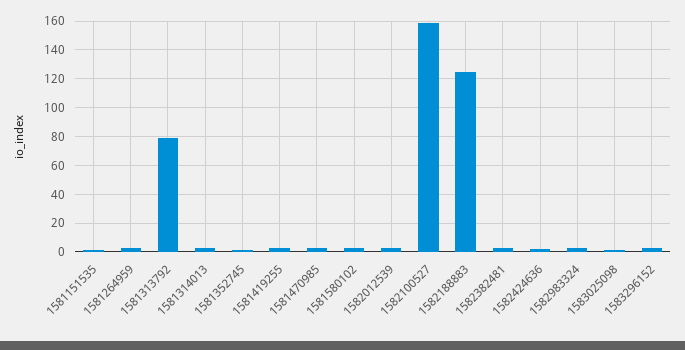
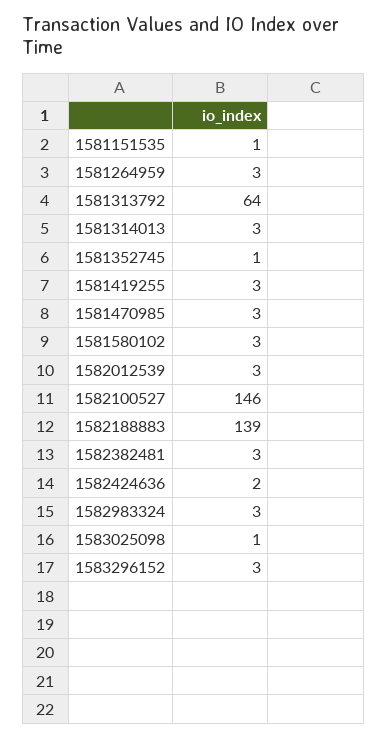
  {
    "1581151535": 1,
    "1581264959": 3,
-   "1581313792": 80,
+   "1581313792": 64,
    "1581314013": 3,
    "1581352745": 1,
    "1581419255": 3,
    "1581470985": 3,
    "1581580102": 3,
    "1582012539": 3,
-   "1582100527": 160,
+   "1582100527": 146,
-   "1582188883": 125,
+   "1582188883": 139,
    "1582382481": 3,
    "1582424636": 2,
    "1582983324": 3,
    "1583025098": 1,
    "1583296152": 3
  }

